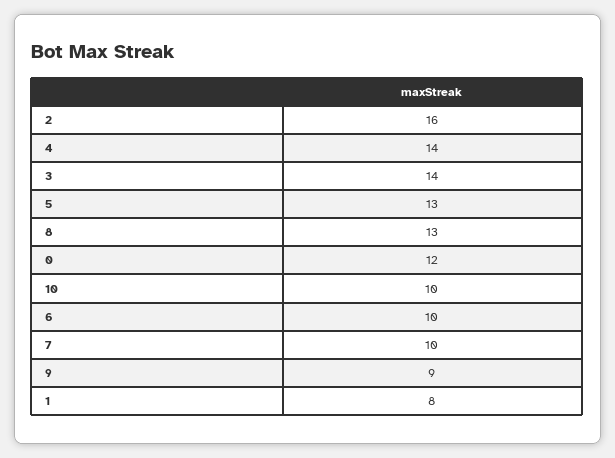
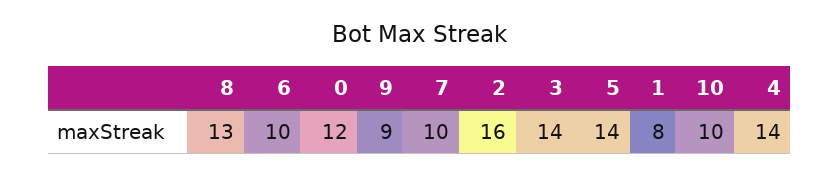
  {
    "2": 16,
    "4": 14,
    "3": 14,
-   "5": 13,
+   "5": 14,
    "8": 13,
    "0": 12,
    "10": 10,
    "6": 10,
    "7": 10,
    "9": 9,
    "1": 8
  }

